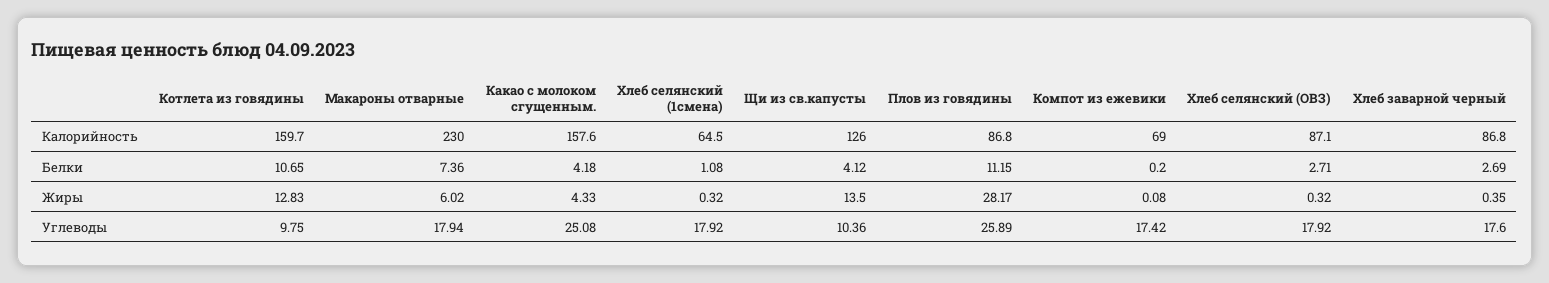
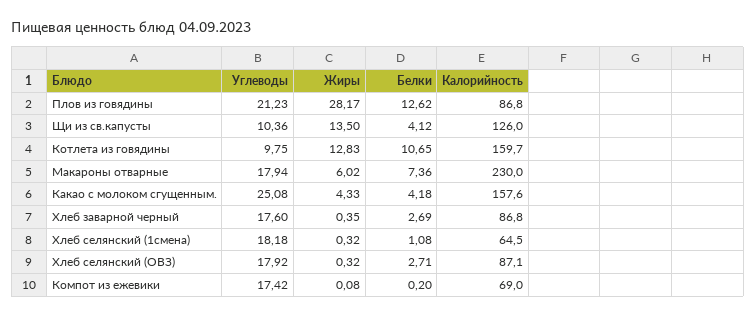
  {
    "Котлета из говядины": {
      "Калорийность": 159.7,
      "Белки": 10.65,
      "Жиры": 12.83,
      "Углеводы": 9.75
    },
    "Макароны отварные": {
      "Калорийность": 230,
      "Белки": 7.36,
      "Жиры": 6.02,
      "Углеводы": 17.94
    },
    "Какао с молоком сгущенным.": {
      "Калорийность": 157.6,
      "Белки": 4.18,
      "Жиры": 4.33,
      "Углеводы": 25.08
    },
    "Хлеб селянский (1смена)": {
      "Калорийность": 64.5,
      "Белки": 1.08,
      "Жиры": 0.32,
-     "Углеводы": 17.92
+     "Углеводы": 18.18
    },
    "Щи из св.капусты": {
      "Калорийность": 126,
      "Белки": 4.12,
      "Жиры": 13.5,
      "Углеводы": 10.36
    },
    "Плов из говядины": {
      "Калорийность": 86.8,
-     "Белки": 11.15,
+     "Белки": 12.62,
      "Жиры": 28.17,
-     "Углеводы": 25.89
+     "Углеводы": 21.23
    },
    "Компот из ежевики": {
      "Калорийность": 69,
      "Белки": 0.2,
      "Жиры": 0.08,
      "Углеводы": 17.42
    },
    "Хлеб селянский (ОВЗ)": {
      "Калорийность": 87.1,
      "Белки": 2.71,
      "Жиры": 0.32,
      "Углеводы": 17.92
    },
    "Хлеб заварной черный": {
      "Калорийность": 86.8,
      "Белки": 2.69,
      "Жиры": 0.35,
      "Углеводы": 17.6
    }
  }

